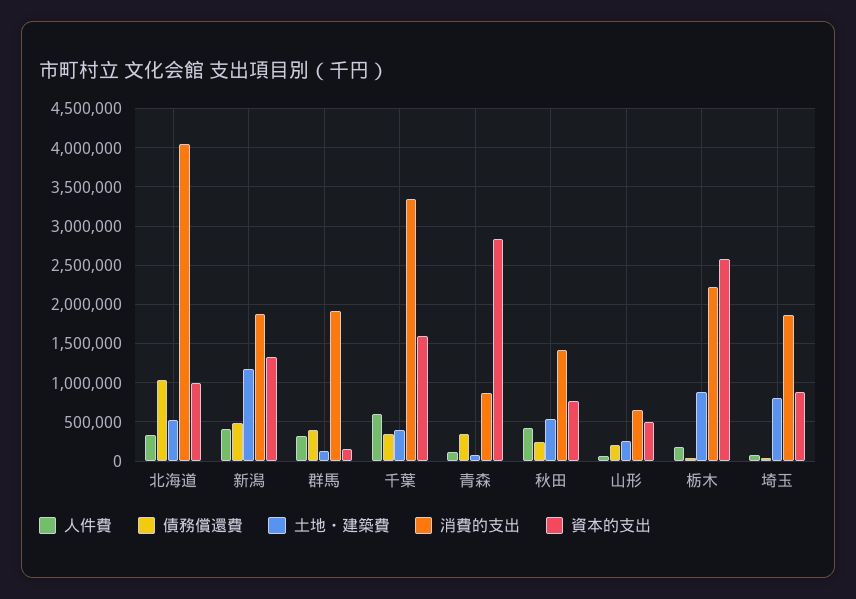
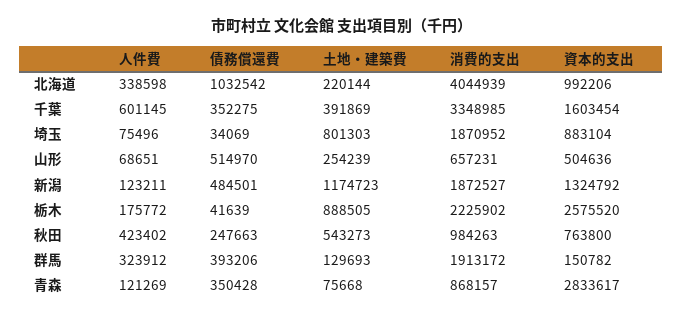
  {
    "人件費": {
      "北海道": 338598,
-     "新潟": 400000,
+     "新潟": 123211,
      "群馬": 323912,
      "千葉": 601145,
      "青森": 121269,
      "秋田": 423402,
      "山形": 68651,
      "栃木": 175772,
      "埼玉": 75496
    },
    "債務償還費": {
      "北海道": 1032542,
      "新潟": 484501,
      "群馬": 393206,
      "千葉": 352275,
      "青森": 350428,
      "秋田": 247663,
-     "山形": 200000,
+     "山形": 514970,
      "栃木": 41639,
      "埼玉": 34069
    },
    "土地・建築費": {
-     "北海道": 500000,
+     "北海道": 220144,
      "新潟": 1174723,
      "群馬": 129693,
      "千葉": 391869,
      "青森": 75668,
      "秋田": 543273,
      "山形": 254239,
      "栃木": 888505,
      "埼玉": 801303
    },
    "消費的支出": {
      "北海道": 4044939,
      "新潟": 1872527,
      "群馬": 1913172,
      "千葉": 3348985,
      "青森": 868157,
-     "秋田": 1400000,
+     "秋田": 984263,
      "山形": 657231,
      "栃木": 2225902,
      "埼玉": 1870952
    },
    "資本的支出": {
      "北海道": 992206,
      "新潟": 1324792,
      "群馬": 150782,
      "千葉": 1603454,
      "青森": 2833617,
      "秋田": 763800,
      "山形": 504636,
      "栃木": 2575520,
      "埼玉": 883104
    }
  }

